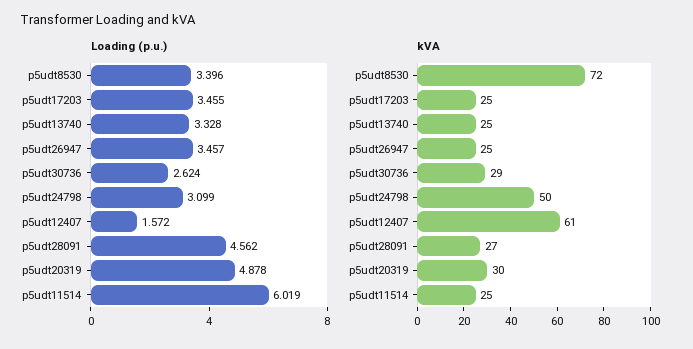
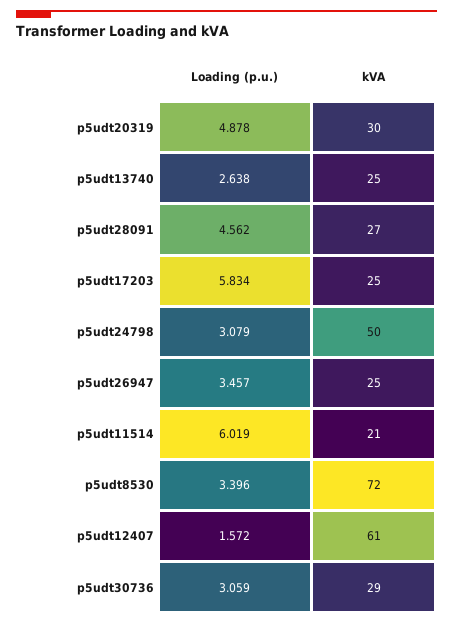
  {
    "Loading (p.u.)": {
      "p5udt8530": 3.396,
-     "p5udt17203": 3.455,
+     "p5udt17203": 5.834,
-     "p5udt13740": 3.328,
+     "p5udt13740": 2.638,
      "p5udt26947": 3.457,
-     "p5udt30736": 2.624,
+     "p5udt30736": 3.059,
-     "p5udt24798": 3.099,
+     "p5udt24798": 3.079,
      "p5udt12407": 1.572,
      "p5udt28091": 4.562,
      "p5udt20319": 4.878,
      "p5udt11514": 6.019
    },
    "kVA": {
      "p5udt8530": 72,
      "p5udt17203": 25,
      "p5udt13740": 25,
      "p5udt26947": 25,
      "p5udt30736": 29,
      "p5udt24798": 50,
      "p5udt12407": 61,
      "p5udt28091": 27,
      "p5udt20319": 30,
-     "p5udt11514": 25
+     "p5udt11514": 21
    }
  }

